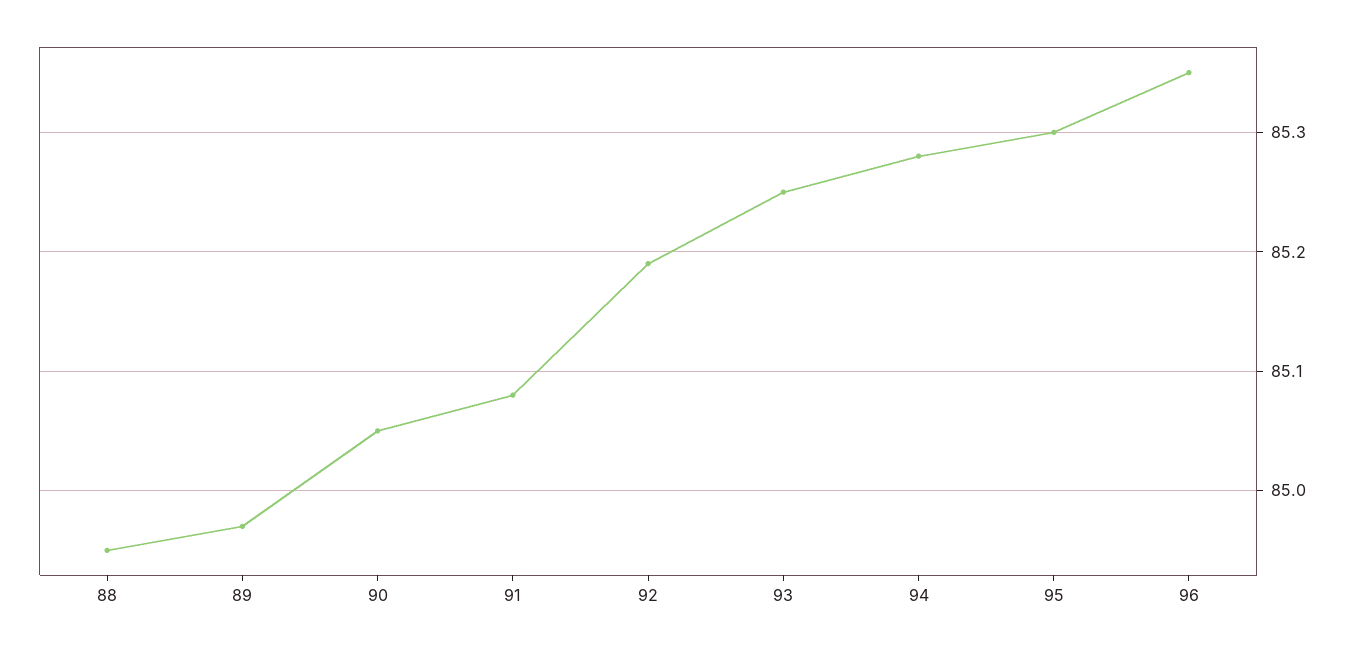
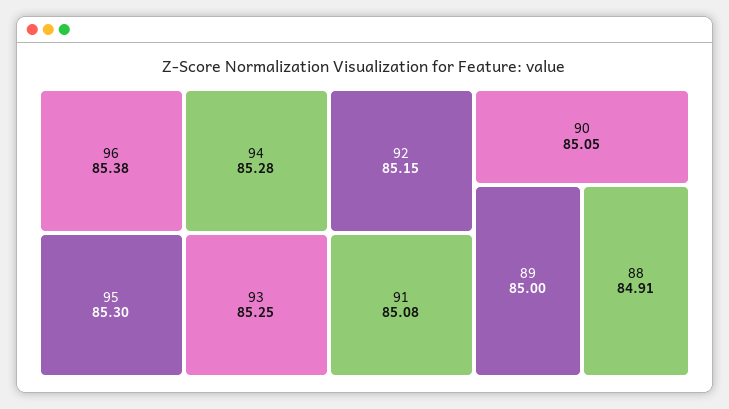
  {
-   "88": 84.95,
+   "88": 84.91,
-   "89": 84.97,
+   "89": 85,
    "90": 85.05,
    "91": 85.08,
-   "92": 85.19,
+   "92": 85.15,
    "93": 85.25,
    "94": 85.28,
    "95": 85.3,
-   "96": 85.35
+   "96": 85.38
  }

